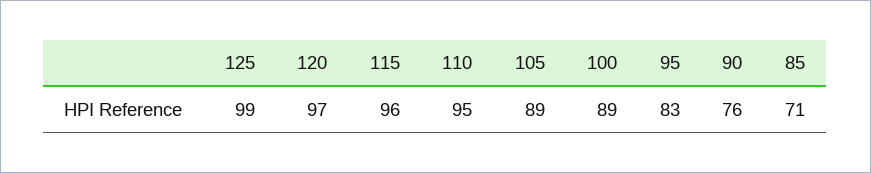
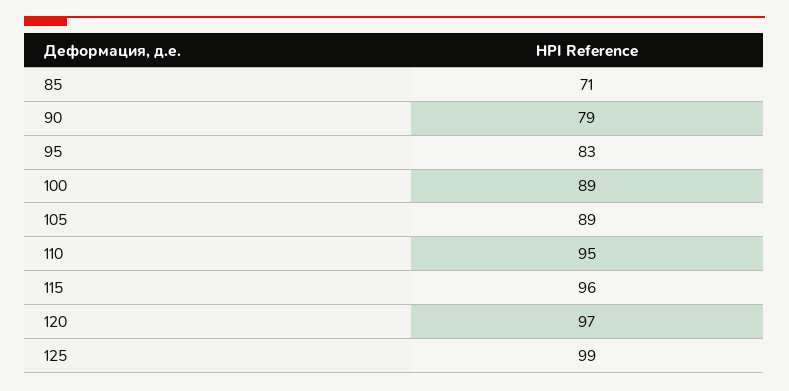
  {
    "125": 99,
    "120": 97,
    "115": 96,
    "110": 95,
    "105": 89,
    "100": 89,
    "95": 83,
-   "90": 76,
+   "90": 79,
    "85": 71
  }

